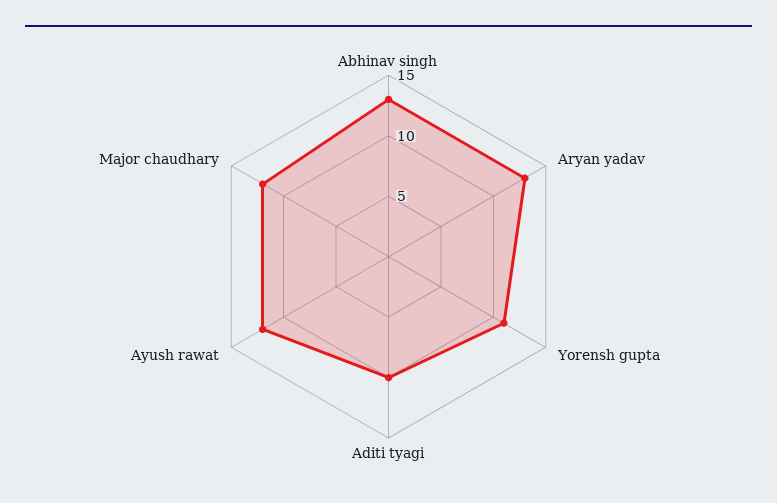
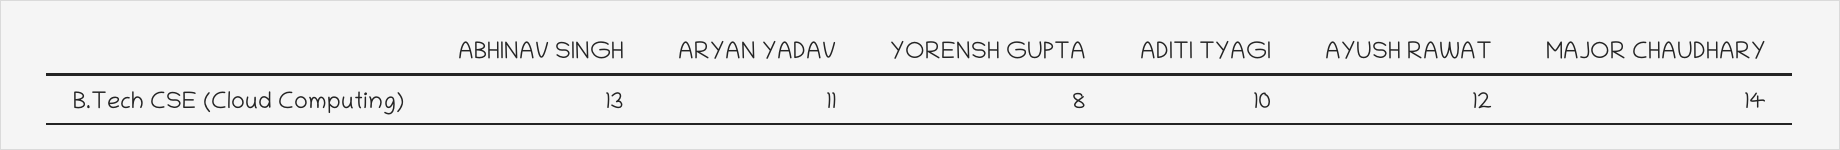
  {
    "Abhinav singh": 13,
-   "Aryan yadav": 13,
+   "Aryan yadav": 11,
-   "Yorensh gupta": 11,
+   "Yorensh gupta": 8,
    "Aditi tyagi": 10,
    "Ayush rawat": 12,
-   "Major chaudhary": 12
+   "Major chaudhary": 14
  }

